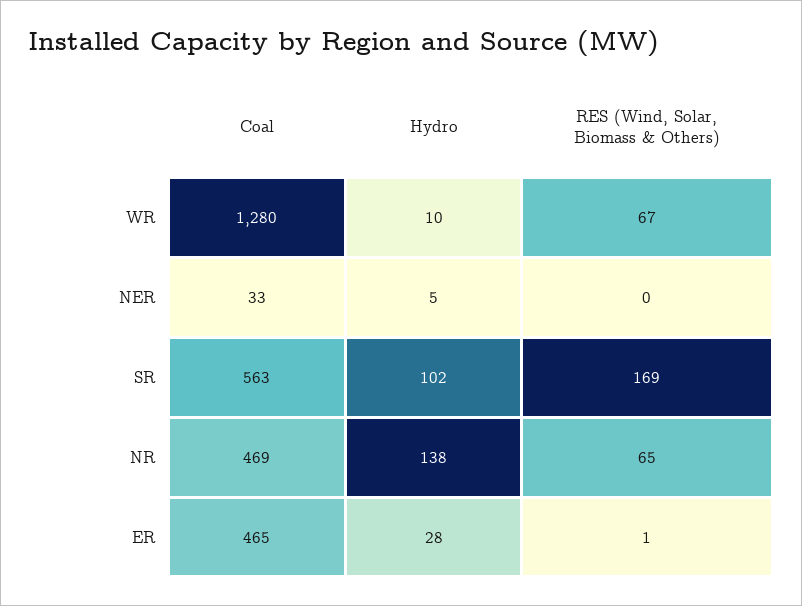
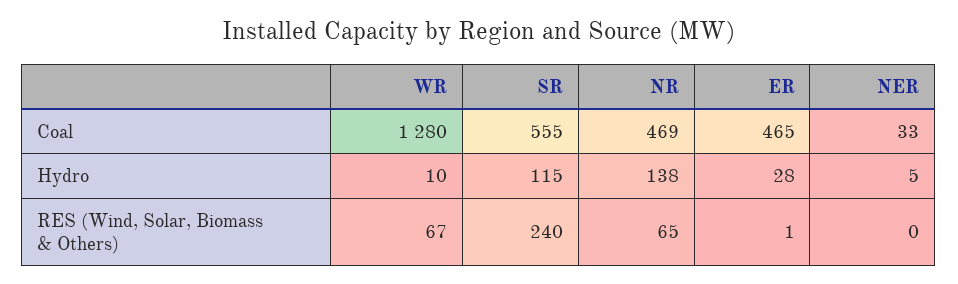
  {
    "Coal": {
      "WR": 1280,
      "NER": 33,
-     "SR": 563,
+     "SR": 555,
      "NR": 469,
      "ER": 465
    },
    "Hydro": {
      "WR": 10,
      "NER": 5,
-     "SR": 102,
+     "SR": 115,
      "NR": 138,
      "ER": 28
    },
    "RES (Wind, Solar, Biomass & Others)": {
      "WR": 67,
      "NER": 0,
-     "SR": 169,
+     "SR": 240,
      "NR": 65,
      "ER": 1
    }
  }

